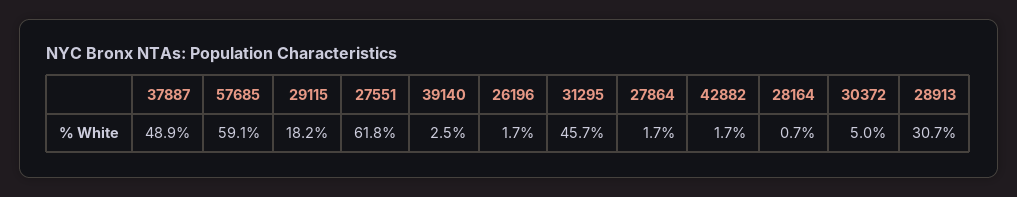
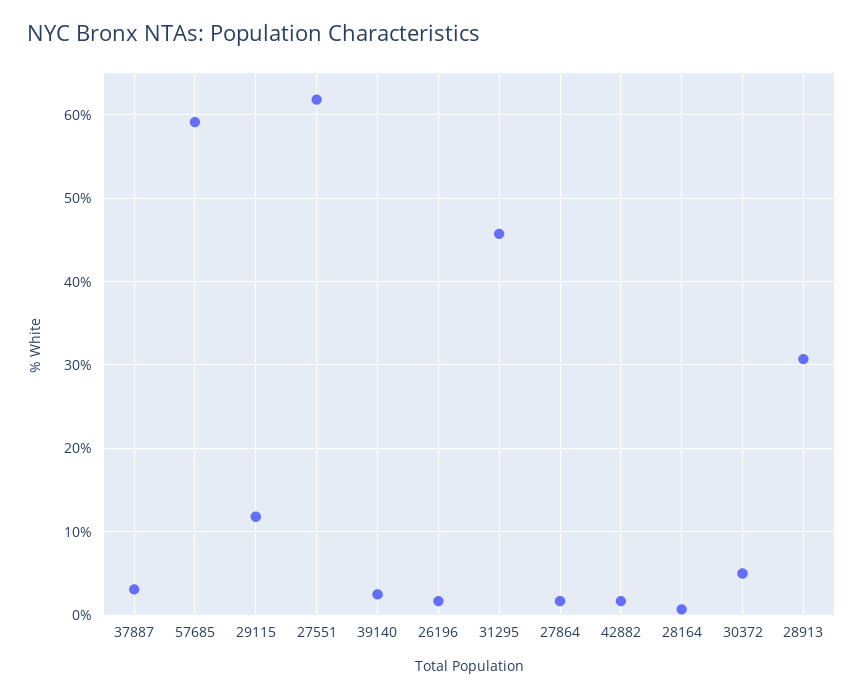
  {
-   "37887": 48.9,
+   "37887": 3,
    "57685": 59.1,
-   "29115": 18.2,
+   "29115": 12,
    "27551": 61.8,
    "39140": 2.5,
    "26196": 1.7,
    "31295": 45.7,
    "27864": 1.7,
    "42882": 1.7,
    "28164": 0.7,
    "30372": 5,
    "28913": 30.7
  }

